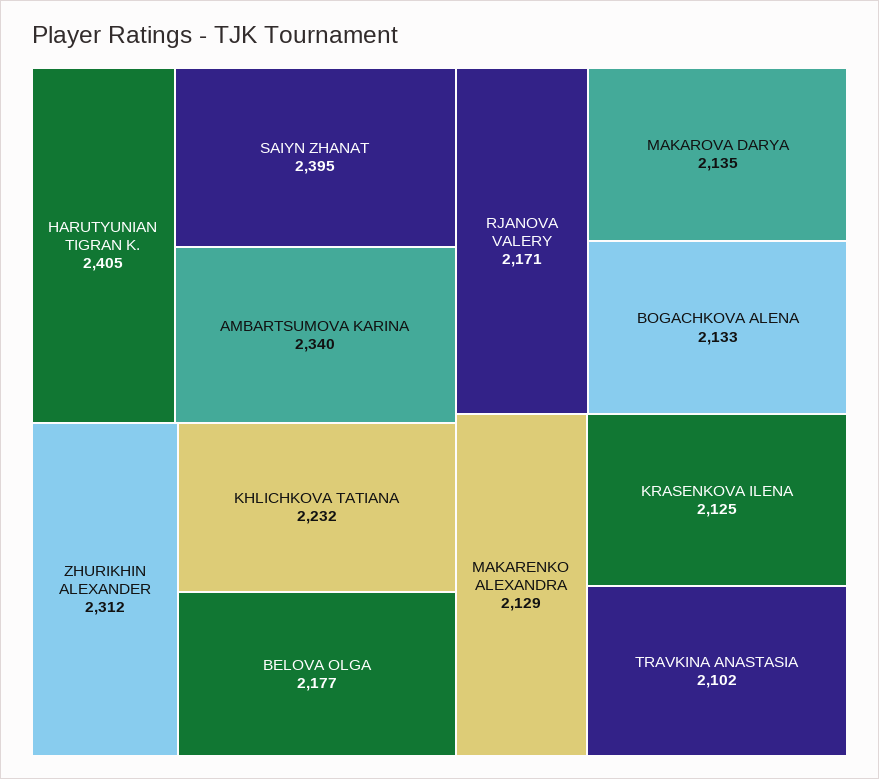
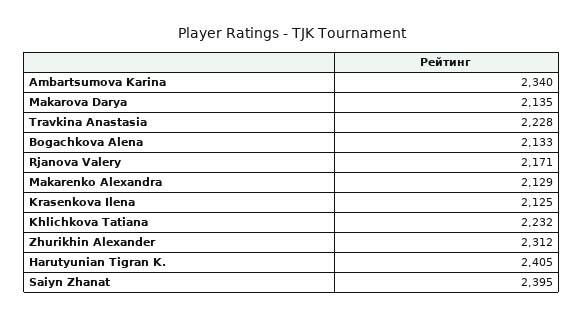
  {
    "HARUTYUNIAN TIGRAN K.": 2405,
    "SAIYN ZHANAT": 2395,
    "AMBARTSUMOVA KARINA": 2340,
    "ZHURIKHIN ALEXANDER": 2312,
    "KHLICHKOVA TATIANA": 2232,
-   "BELOVA OLGA": 2177,
    "RJANOVA VALERY": 2171,
    "MAKAROVA DARYA": 2135,
    "BOGACHKOVA ALENA": 2133,
    "MAKARENKO ALEXANDRA": 2129,
    "KRASENKOVA ILENA": 2125,
-   "TRAVKINA ANASTASIA": 2102
+   "TRAVKINA ANASTASIA": 2228
  }

